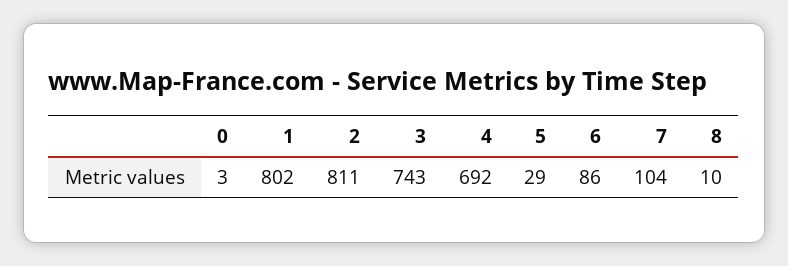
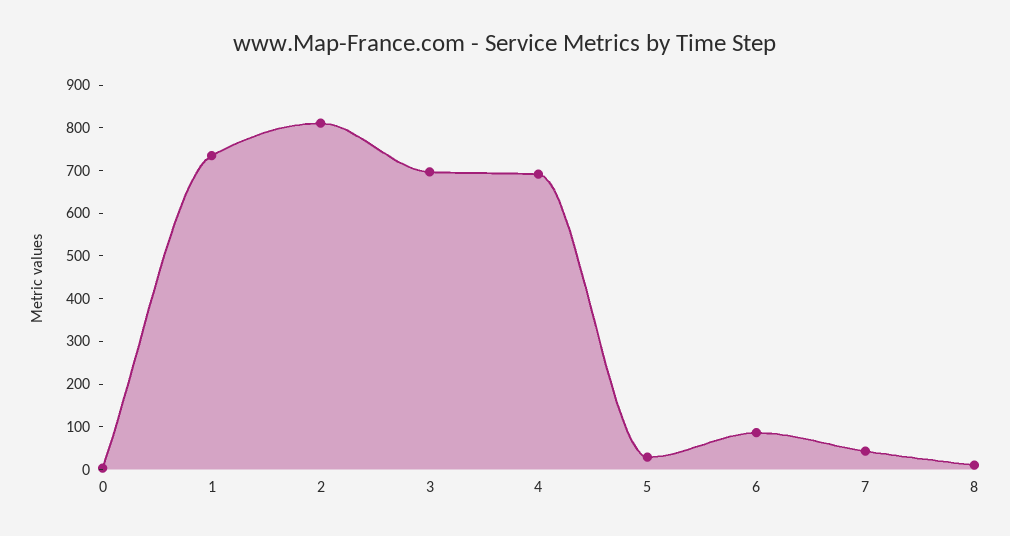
  {
    "0": 3,
-   "1": 802,
+   "1": 740,
    "2": 811,
-   "3": 743,
+   "3": 700,
    "4": 692,
    "5": 29,
    "6": 86,
-   "7": 104,
+   "7": 40,
    "8": 10
  }

